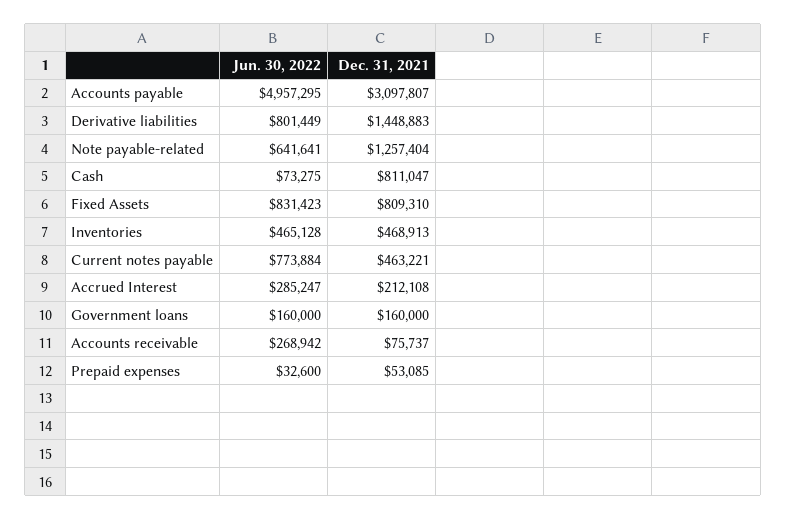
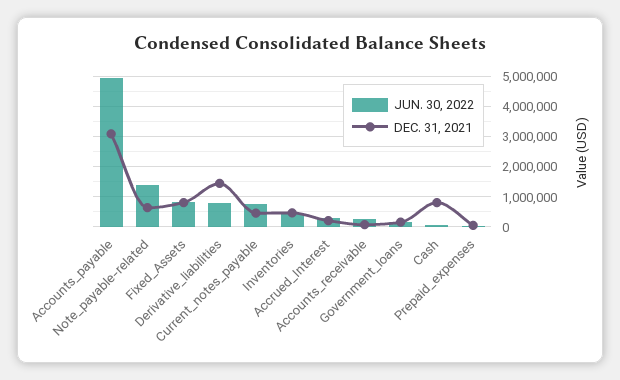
  {
    "Jun. 30, 2022": {
      "Accounts payable": 4957295,
      "Derivative liabilities": 801449,
-     "Note payable-related": 641641,
+     "Note payable-related": 1400000,
      "Cash": 73275,
      "Fixed Assets": 831423,
      "Inventories": 465128,
      "Current notes payable": 773884,
      "Accrued Interest": 285247,
      "Government loans": 160000,
      "Accounts receivable": 268942,
      "Prepaid expenses": 32600
    },
    "Dec. 31, 2021": {
      "Accounts payable": 3097807,
      "Derivative liabilities": 1448883,
-     "Note payable-related": 1257404,
+     "Note payable-related": 600000,
      "Cash": 811047,
      "Fixed Assets": 809310,
      "Inventories": 468913,
      "Current notes payable": 463221,
      "Accrued Interest": 212108,
      "Government loans": 160000,
      "Accounts receivable": 75737,
      "Prepaid expenses": 53085
    }
  }

